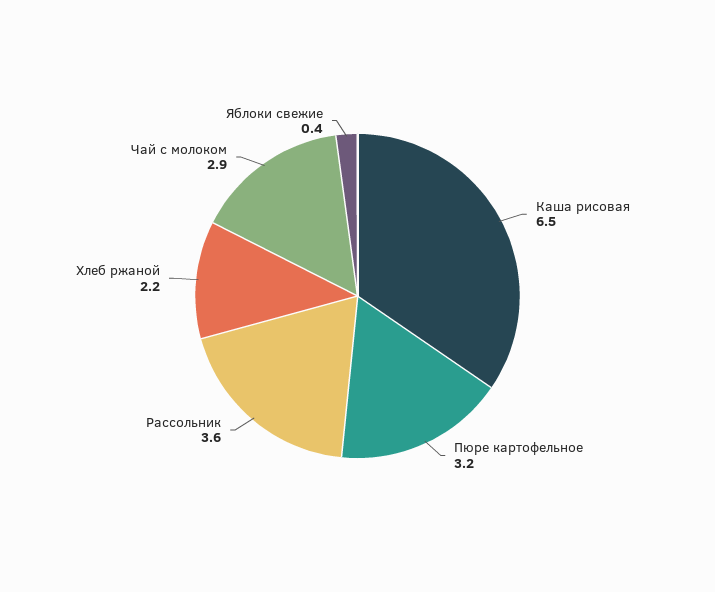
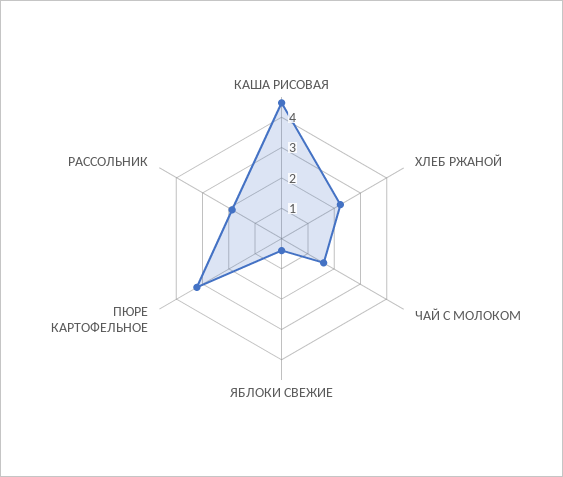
  {
-   "Каша рисовая": 6.5,
+   "Каша рисовая": 4.5,
    "Пюре картофельное": 3.2,
-   "Рассольник": 3.6,
+   "Рассольник": 2,
    "Хлеб ржаной": 2.2,
-   "Чай с молоком": 2.9,
+   "Чай с молоком": 1.5,
    "Яблоки свежие": 0.4
  }

